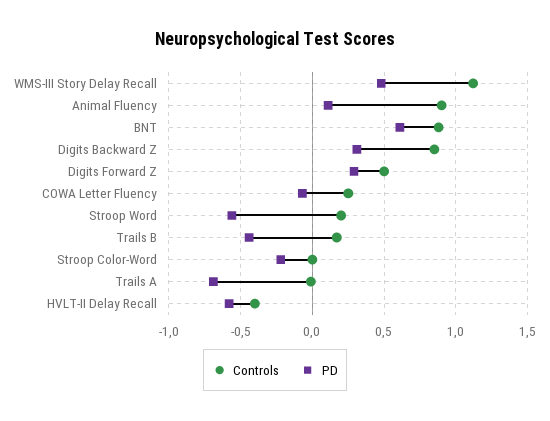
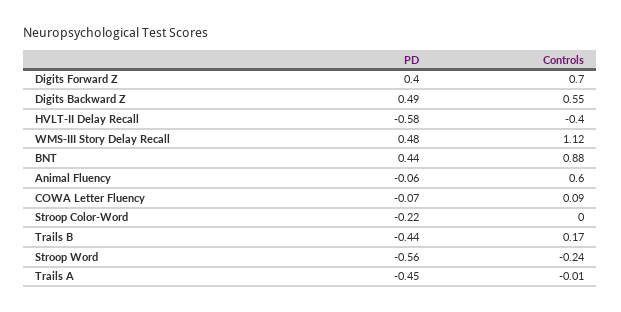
  {
    "Controls": {
      "WMS-III Story Delay Recall": 1.12,
-     "Animal Fluency": 0.9,
+     "Animal Fluency": 0.6,
      "BNT": 0.88,
-     "Digits Backward Z": 0.85,
+     "Digits Backward Z": 0.55,
-     "Digits Forward Z": 0.5,
+     "Digits Forward Z": 0.7,
-     "COWA Letter Fluency": 0.25,
+     "COWA Letter Fluency": 0.09,
-     "Stroop Word": 0.2,
+     "Stroop Word": -0.24,
      "Trails B": 0.17,
      "Stroop Color-Word": 0,
      "Trails A": -0.01,
      "HVLT-II Delay Recall": -0.4
    },
    "PD": {
      "WMS-III Story Delay Recall": 0.48,
-     "Animal Fluency": 0.1,
+     "Animal Fluency": -0.06,
-     "BNT": 0.6,
+     "BNT": 0.44,
-     "Digits Backward Z": 0.3,
+     "Digits Backward Z": 0.49,
-     "Digits Forward Z": 0.3,
+     "Digits Forward Z": 0.4,
      "COWA Letter Fluency": -0.07,
      "Stroop Word": -0.56,
      "Trails B": -0.44,
      "Stroop Color-Word": -0.22,
-     "Trails A": -0.7,
+     "Trails A": -0.45,
      "HVLT-II Delay Recall": -0.58
    }
  }

